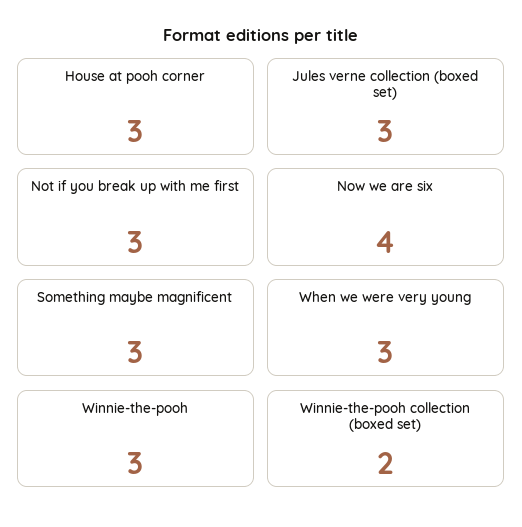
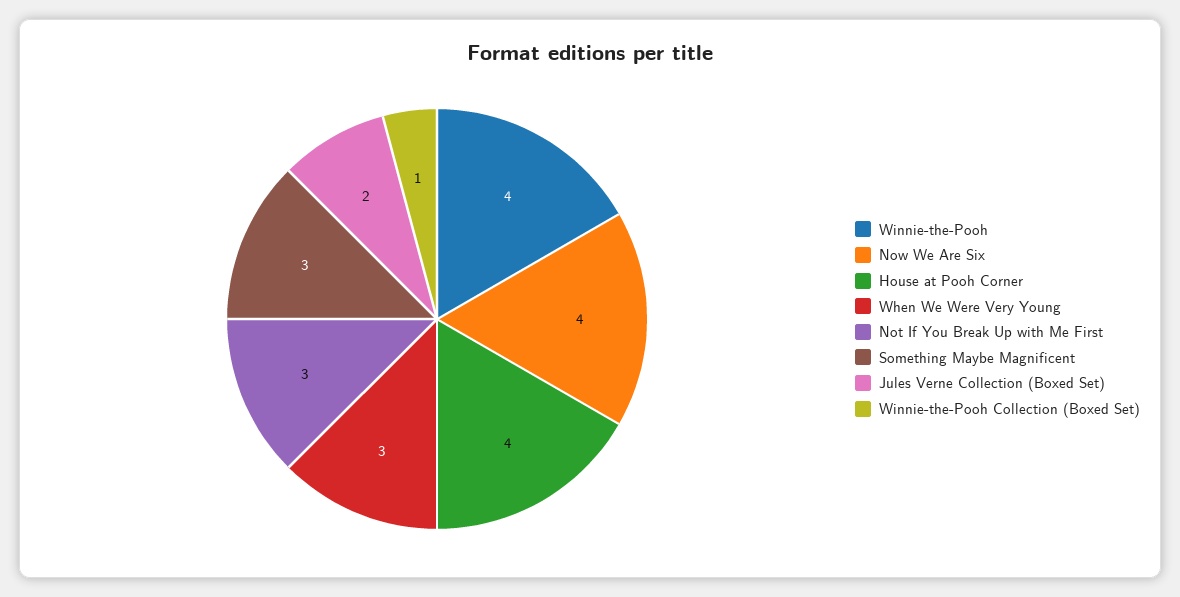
  {
-   "House at pooh corner": 3,
+   "House at pooh corner": 4,
-   "Jules verne collection (boxed set)": 3,
+   "Jules verne collection (boxed set)": 2,
    "Not if you break up with me first": 3,
    "Now we are six": 4,
    "Something maybe magnificent": 3,
    "When we were very young": 3,
-   "Winnie-the-pooh": 3,
+   "Winnie-the-pooh": 4,
-   "Winnie-the-pooh collection (boxed set)": 2
+   "Winnie-the-pooh collection (boxed set)": 1
  }

